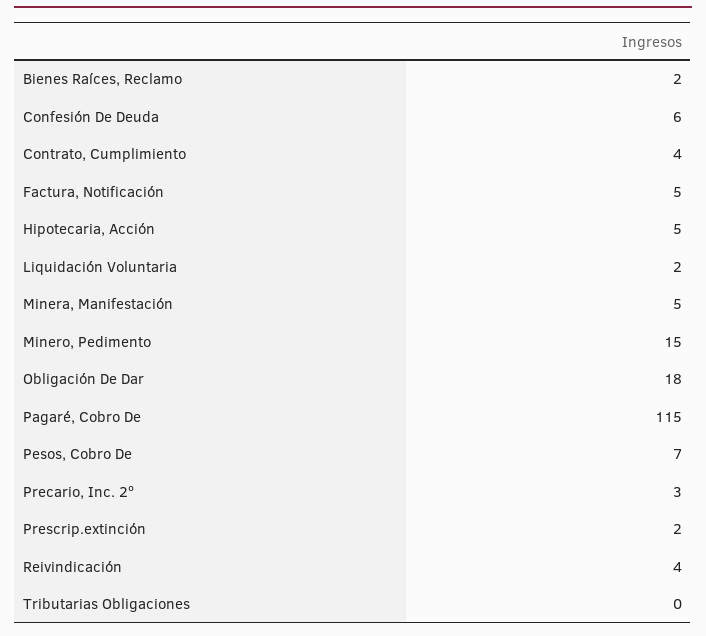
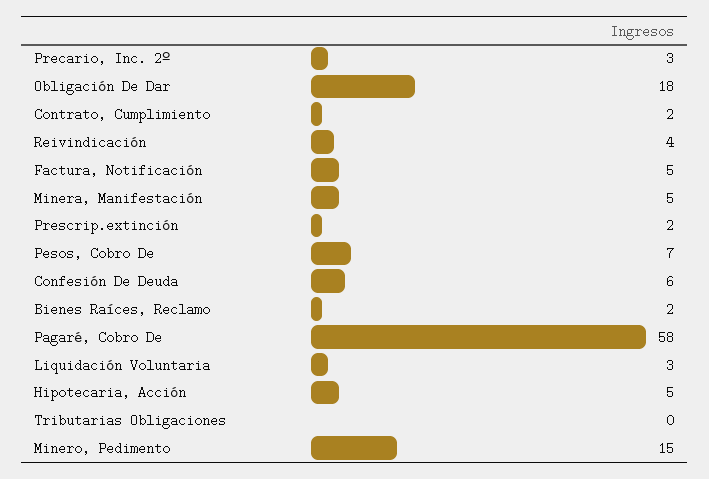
  {
    "Bienes Raíces, Reclamo": 2,
    "Confesión De Deuda": 6,
-   "Contrato, Cumplimiento": 4,
+   "Contrato, Cumplimiento": 2,
    "Factura, Notificación": 5,
    "Hipotecaria, Acción": 5,
-   "Liquidación Voluntaria": 2,
+   "Liquidación Voluntaria": 3,
    "Minera, Manifestación": 5,
    "Minero, Pedimento": 15,
    "Obligación De Dar": 18,
-   "Pagaré, Cobro De": 115,
+   "Pagaré, Cobro De": 58,
    "Pesos, Cobro De": 7,
    "Precario, Inc. 2º": 3,
    "Prescrip.extinción": 2,
    "Reivindicación": 4,
    "Tributarias Obligaciones": 0
  }

